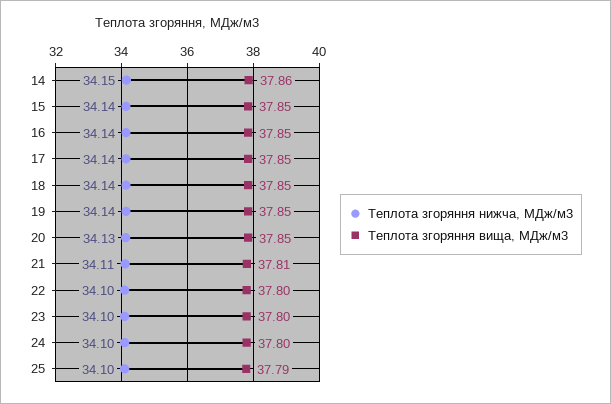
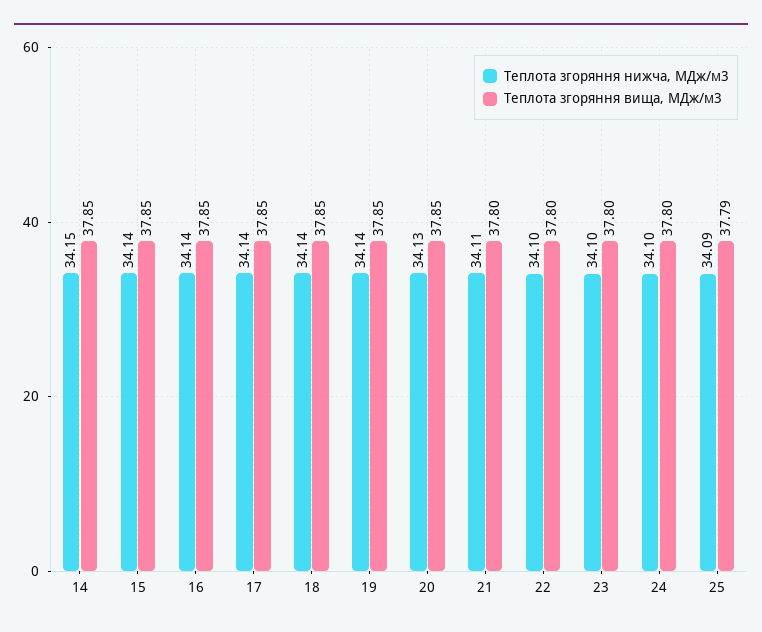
  {
    "Теплота згоряння нижча, МДж/м3": {
      "14": 34.15,
      "15": 34.14,
      "16": 34.14,
      "17": 34.14,
      "18": 34.14,
      "19": 34.14,
      "20": 34.13,
      "21": 34.11,
      "22": 34.1,
      "23": 34.1,
      "24": 34.1,
-     "25": 34.1
+     "25": 34.09
    },
    "Теплота згоряння вища, МДж/м3": {
-     "14": 37.86,
+     "14": 37.85,
      "15": 37.85,
      "16": 37.85,
      "17": 37.85,
      "18": 37.85,
      "19": 37.85,
      "20": 37.85,
-     "21": 37.81,
+     "21": 37.8,
      "22": 37.8,
      "23": 37.8,
      "24": 37.8,
      "25": 37.79
    }
  }

